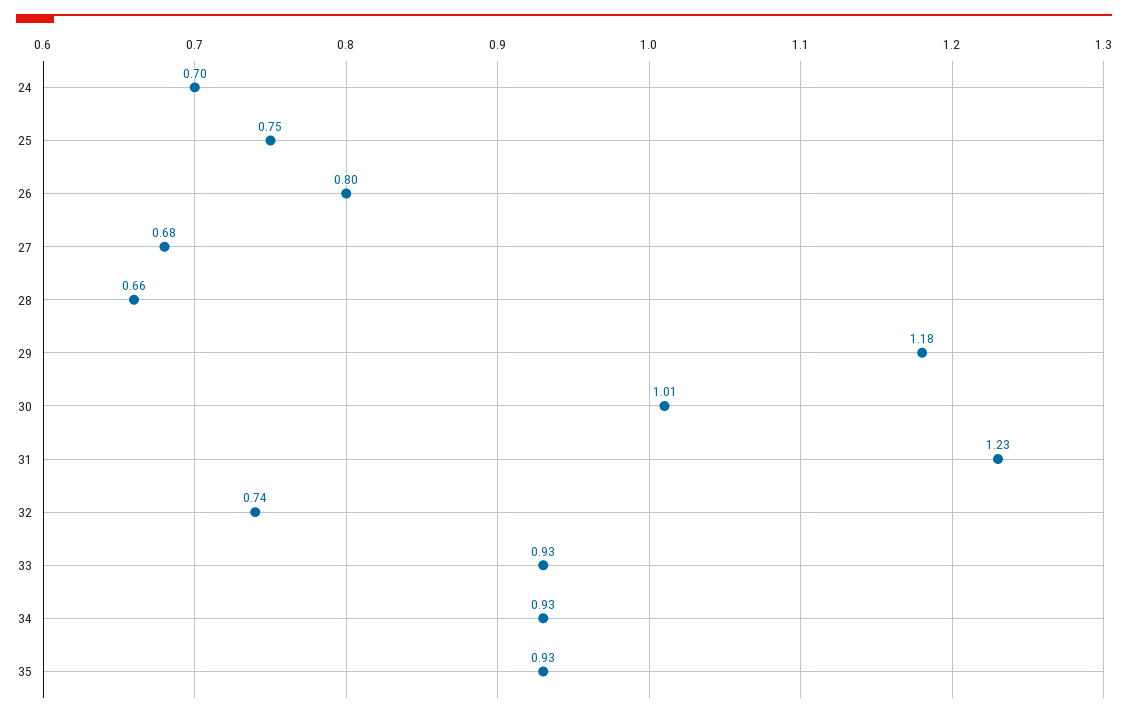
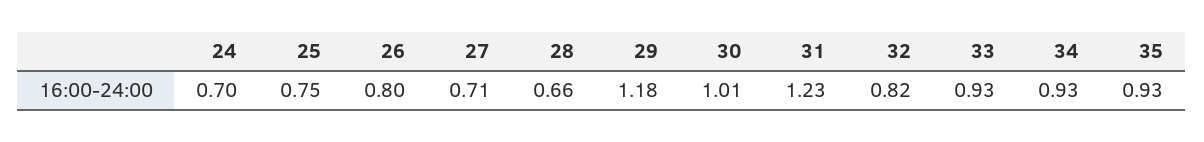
  {
    "24": 0.7,
    "25": 0.75,
    "26": 0.8,
-   "27": 0.68,
+   "27": 0.71,
    "28": 0.66,
    "29": 1.18,
    "30": 1.01,
    "31": 1.23,
-   "32": 0.74,
+   "32": 0.82,
    "33": 0.93,
    "34": 0.93,
    "35": 0.93
  }

